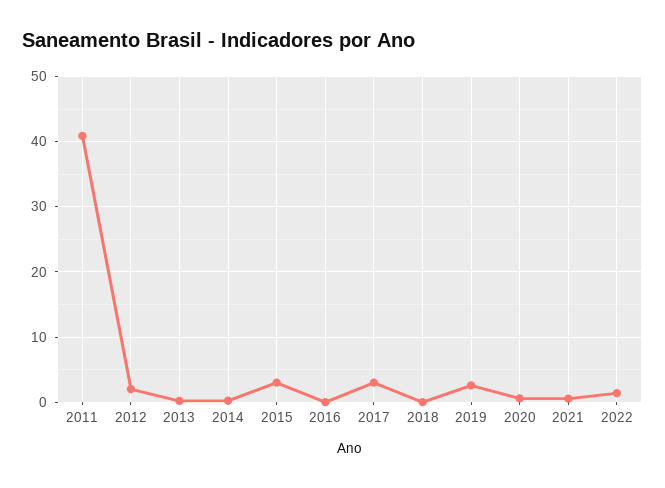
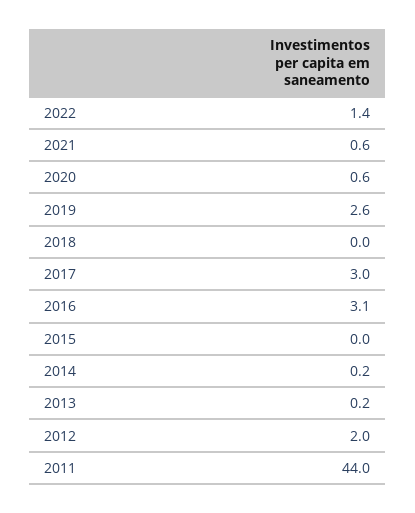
  {
-   "2011": 41,
+   "2011": 44,
    "2012": 2,
    "2013": 0.2,
    "2014": 0.2,
-   "2015": 3,
+   "2015": 0,
-   "2016": 0,
+   "2016": 3.1,
    "2017": 3,
    "2018": 0,
    "2019": 2.6,
    "2020": 0.6,
    "2021": 0.6,
    "2022": 1.4
  }

